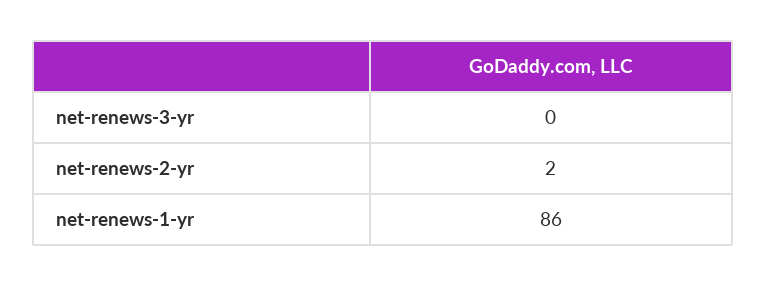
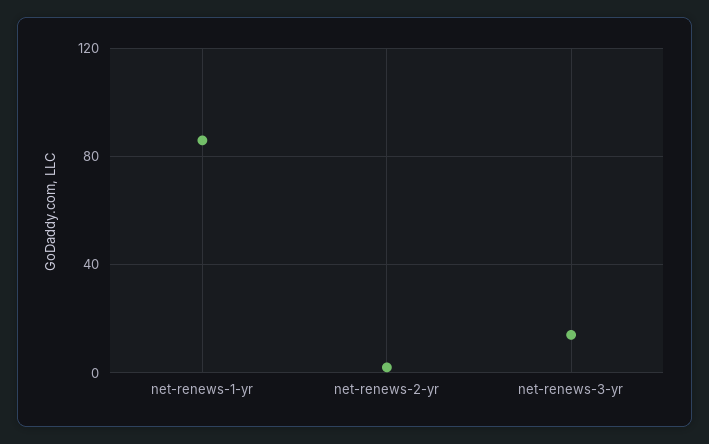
  {
-   "net-renews-3-yr": 0,
+   "net-renews-3-yr": 15,
    "net-renews-2-yr": 2,
    "net-renews-1-yr": 86
  }

